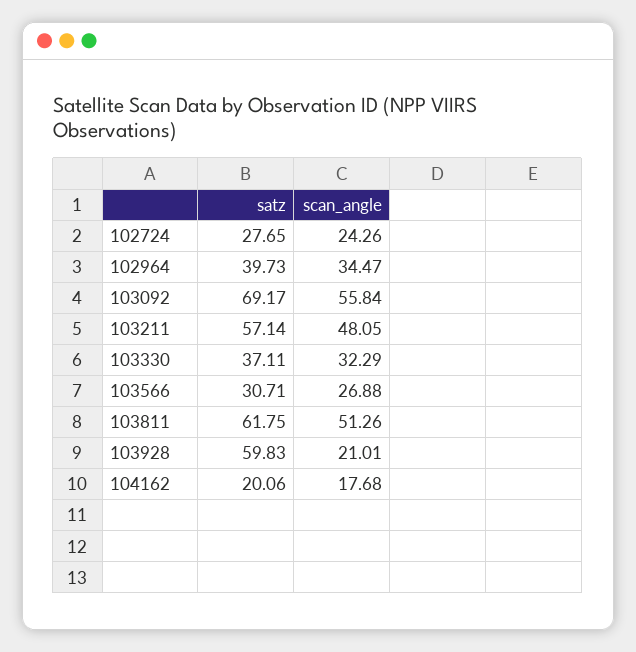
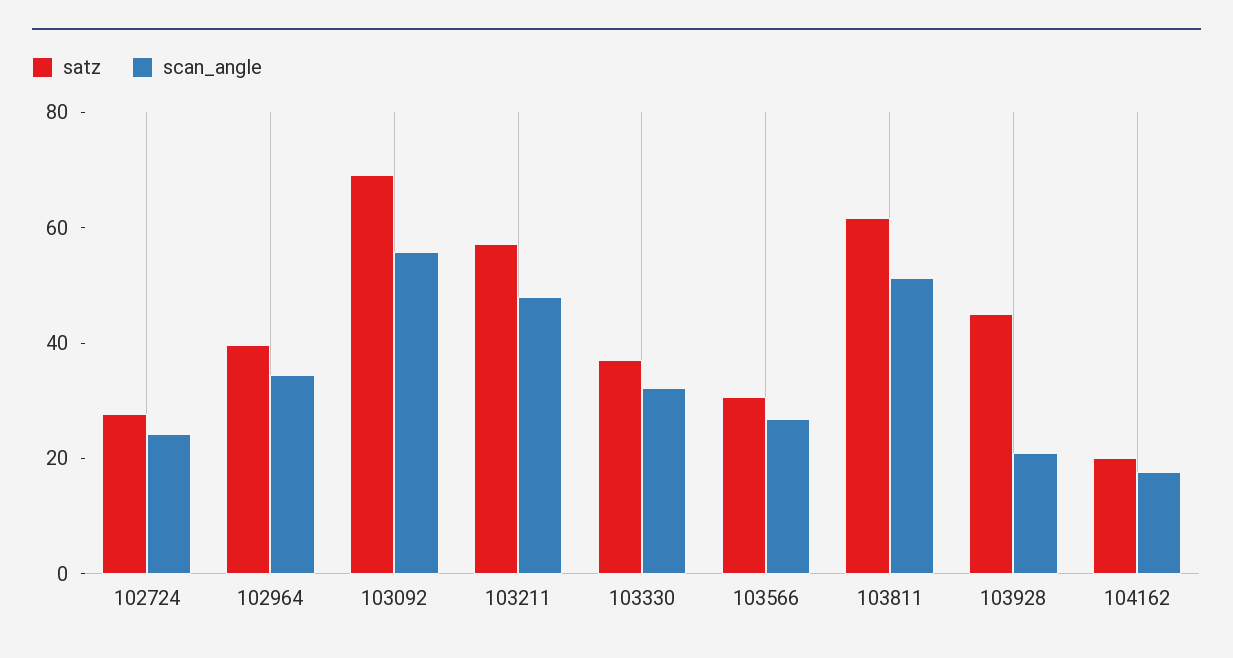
  {
    "satz": {
      "102724": 27.65,
      "102964": 39.73,
      "103092": 69.17,
      "103211": 57.14,
      "103330": 37.11,
      "103566": 30.71,
      "103811": 61.75,
-     "103928": 59.83,
+     "103928": 45,
      "104162": 20.06
    },
    "scan_angle": {
      "102724": 24.26,
      "102964": 34.47,
      "103092": 55.84,
      "103211": 48.05,
      "103330": 32.29,
      "103566": 26.88,
      "103811": 51.26,
      "103928": 21.01,
      "104162": 17.68
    }
  }

